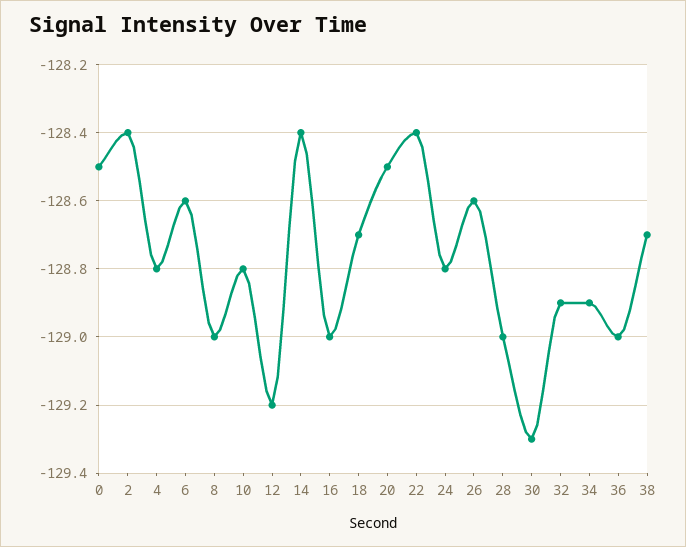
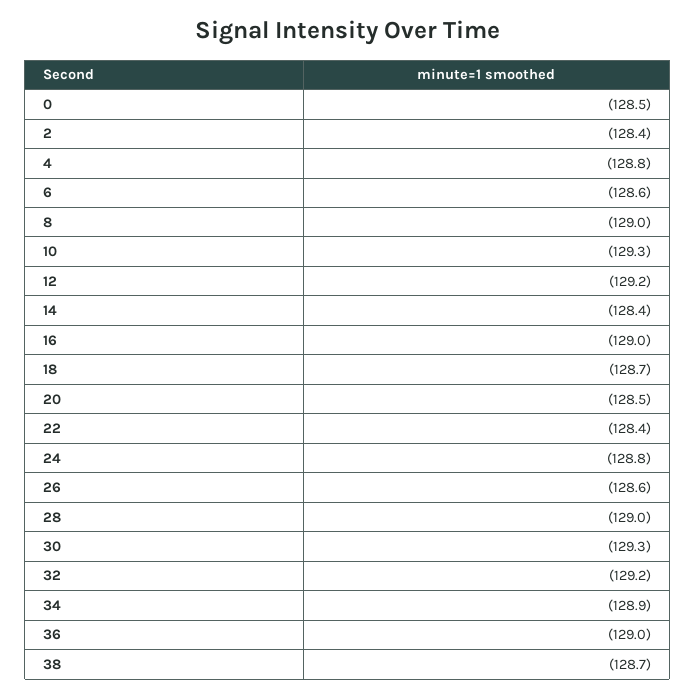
  {
    "0": -128.5,
    "2": -128.4,
    "4": -128.8,
    "6": -128.6,
    "8": -129,
-   "10": -128.8,
+   "10": -129.3,
    "12": -129.2,
    "14": -128.4,
    "16": -129,
    "18": -128.7,
    "20": -128.5,
    "22": -128.4,
    "24": -128.8,
    "26": -128.6,
    "28": -129,
    "30": -129.3,
-   "32": -128.9,
+   "32": -129.2,
    "34": -128.9,
    "36": -129,
    "38": -128.7
  }

